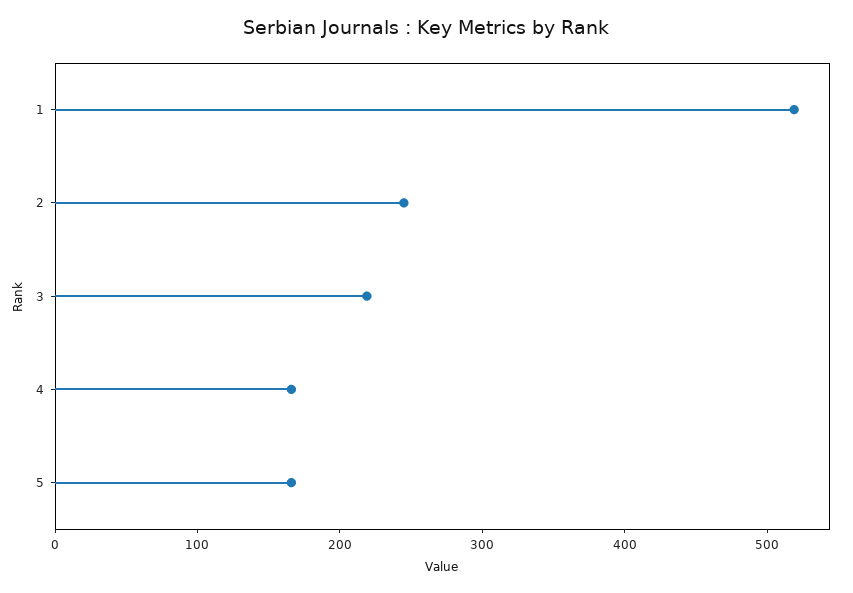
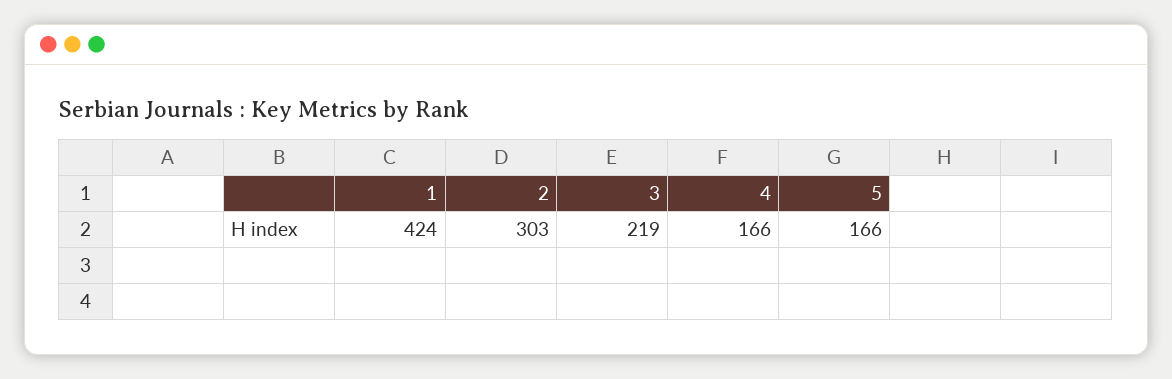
  {
-   "1": 520,
+   "1": 424,
-   "2": 240,
+   "2": 303,
    "3": 219,
    "4": 166,
    "5": 166
  }

